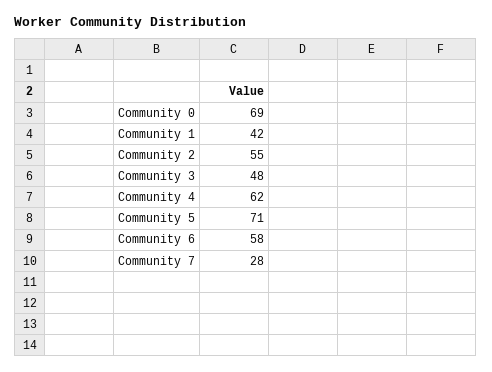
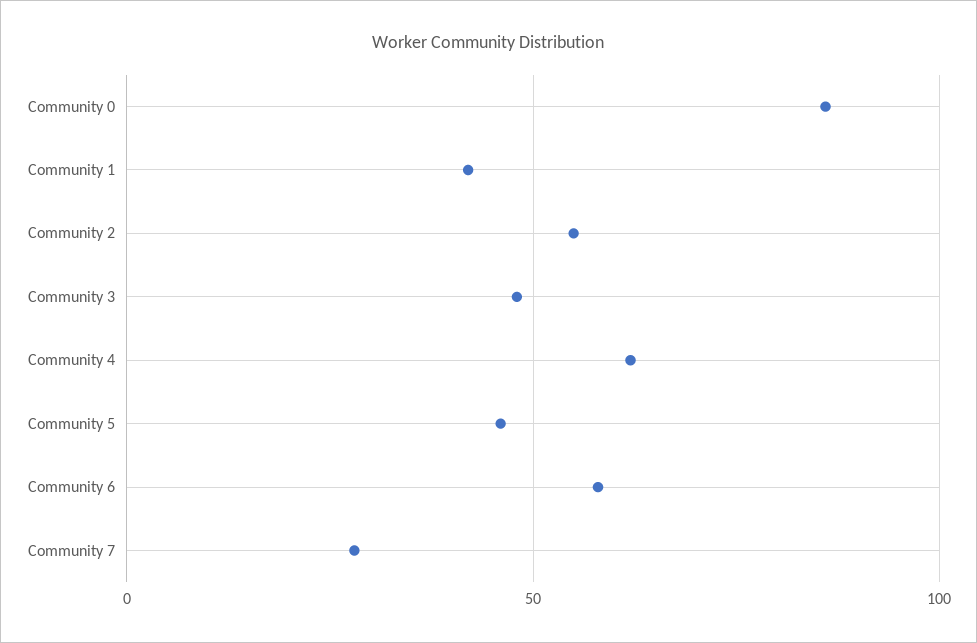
  {
-   "Community 0": 69,
+   "Community 0": 85,
    "Community 1": 42,
    "Community 2": 55,
    "Community 3": 48,
    "Community 4": 62,
-   "Community 5": 71,
+   "Community 5": 45,
    "Community 6": 58,
    "Community 7": 28
  }

